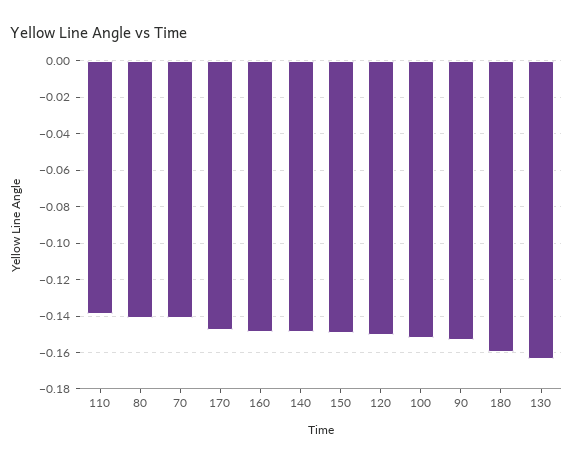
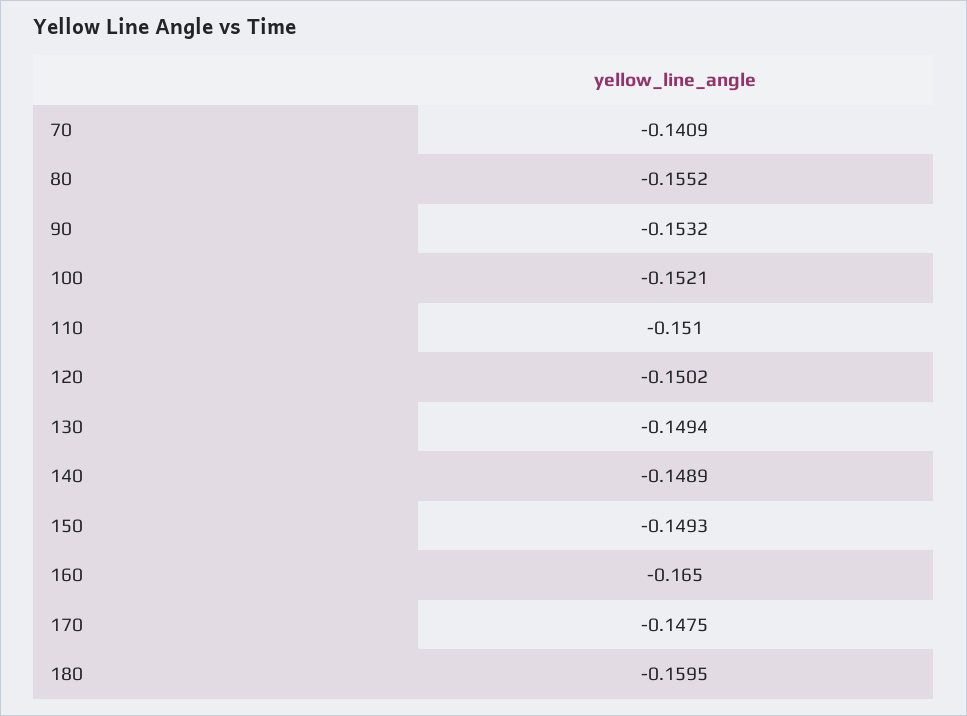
  {
-   "110": -0.14,
+   "110": -0.151,
-   "80": -0.14,
+   "80": -0.1552,
    "70": -0.1409,
    "170": -0.1475,
-   "160": -0.15,
+   "160": -0.165,
    "140": -0.1489,
    "150": -0.1493,
    "120": -0.1502,
    "100": -0.1521,
    "90": -0.1532,
    "180": -0.1595,
-   "130": -0.165
+   "130": -0.1494
  }

